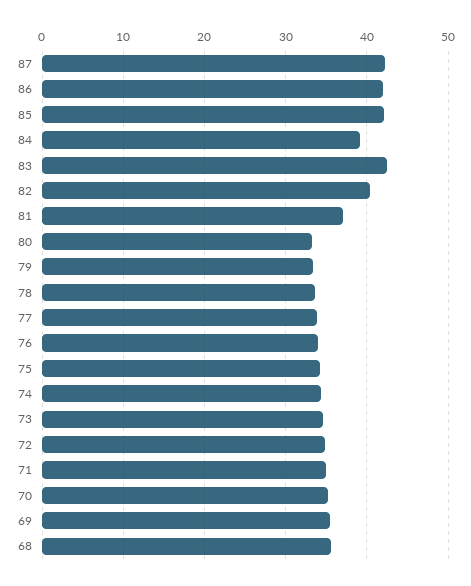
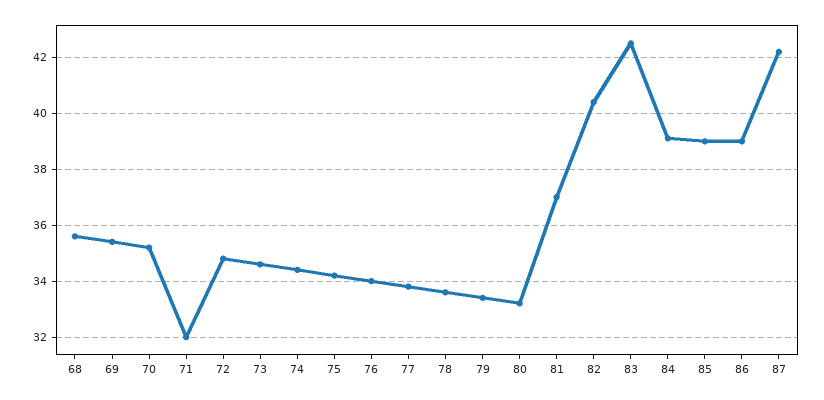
  {
    "87": 42,
-   "86": 42,
+   "86": 39,
-   "85": 42,
+   "85": 39,
    "84": 39,
    "83": 42.5,
    "82": 40.5,
    "81": 37,
    "80": 33,
    "79": 33.5,
    "78": 33.5,
    "77": 34,
    "76": 34,
    "75": 34,
    "74": 34.5,
    "73": 34.5,
    "72": 35,
-   "71": 35,
+   "71": 32,
    "70": 35,
    "69": 35.5,
    "68": 35.5
  }

